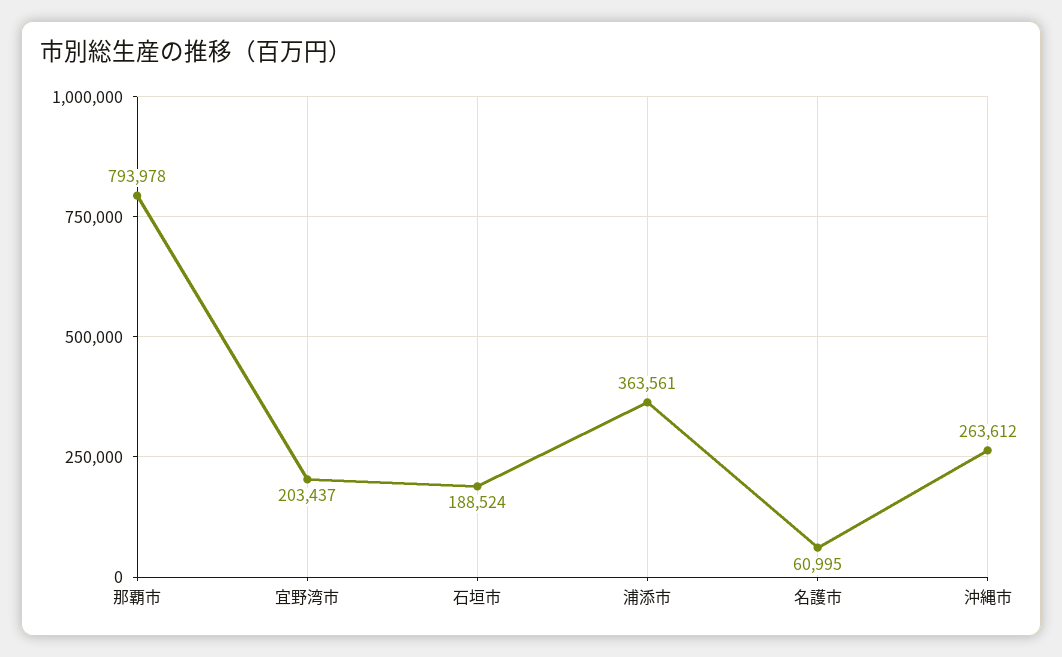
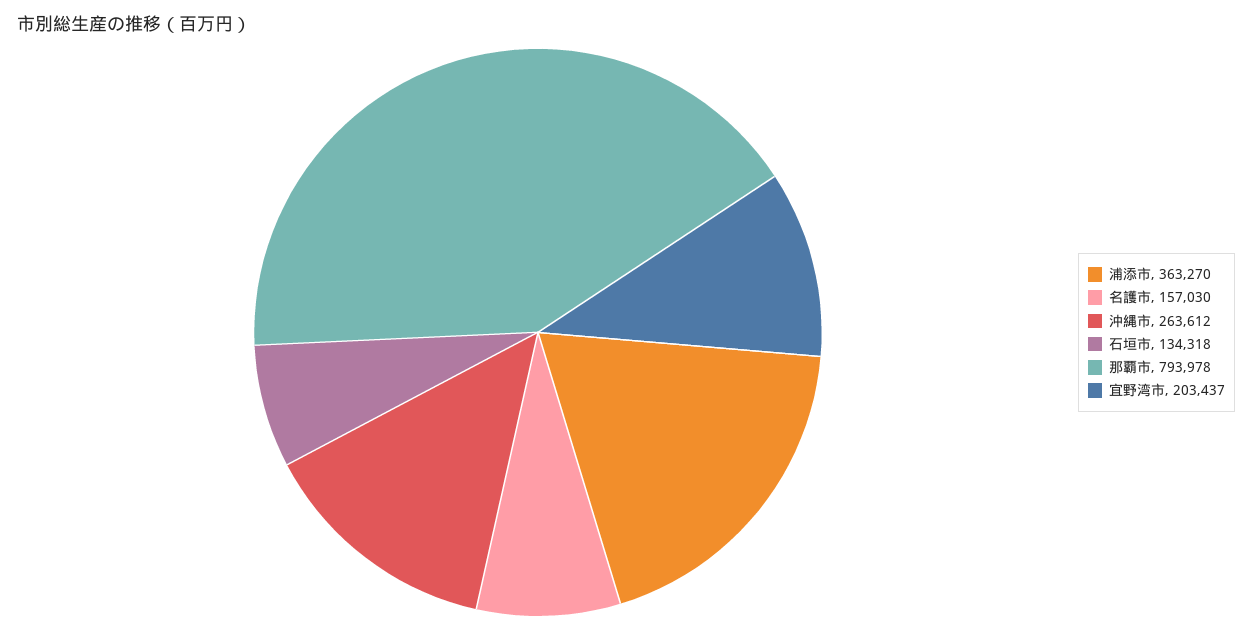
  {
    "那覇市": 793978,
    "宜野湾市": 203437,
-   "石垣市": 188524,
+   "石垣市": 134318,
-   "浦添市": 363561,
+   "浦添市": 363270,
-   "名護市": 60995,
+   "名護市": 157030,
    "沖縄市": 263612
  }

